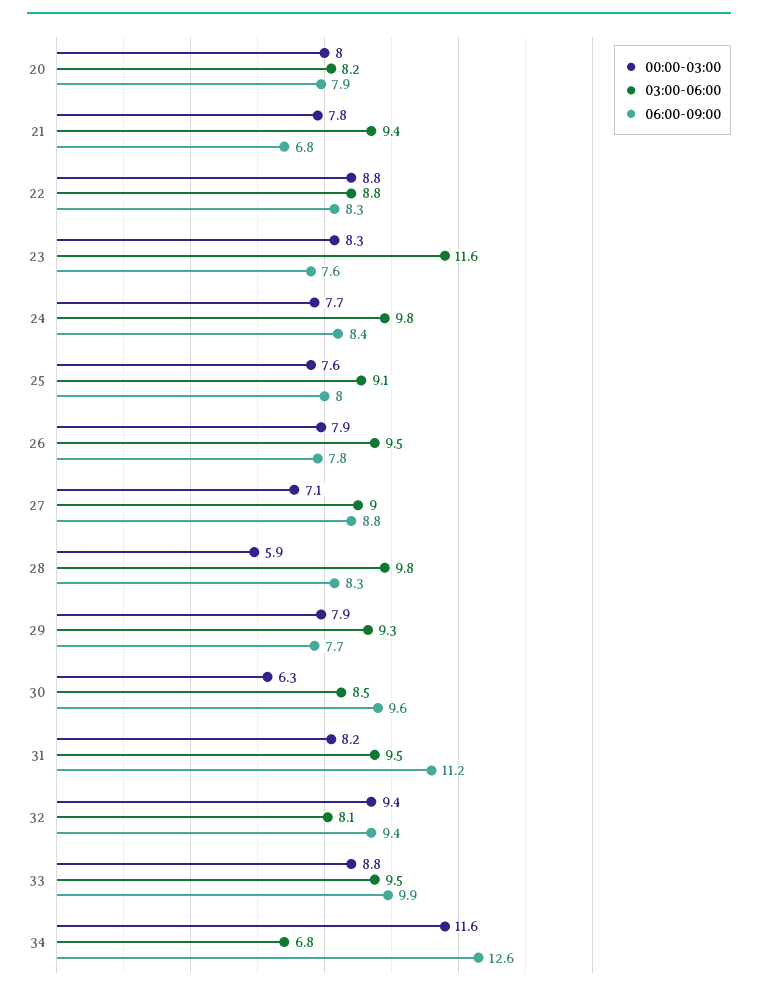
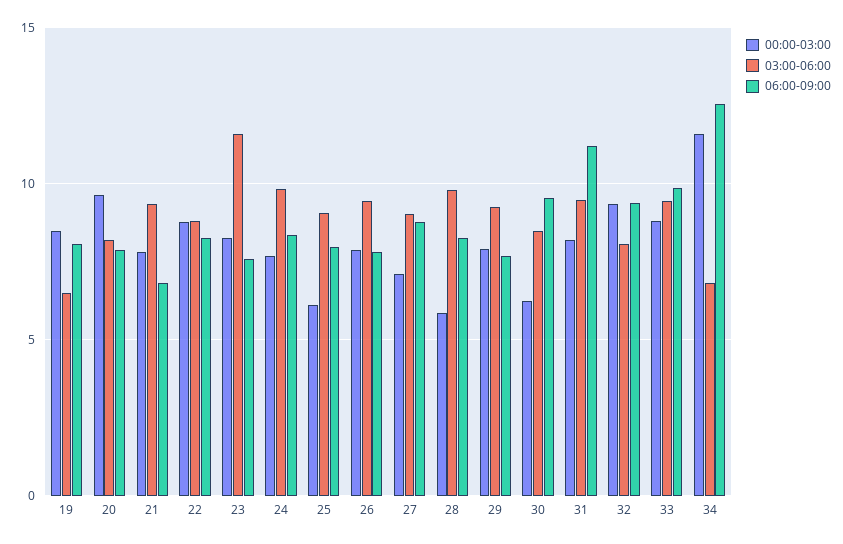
  {
    "00:00-03:00": {
-     "20": 8,
+     "20": 9.5,
      "21": 7.8,
      "22": 8.8,
      "23": 8.3,
      "24": 7.7,
-     "25": 7.6,
+     "25": 6,
      "26": 7.9,
      "27": 7.1,
      "28": 5.9,
      "29": 7.9,
      "30": 6.3,
      "31": 8.2,
      "32": 9.4,
      "33": 8.8,
-     "34": 11.6
+     "34": 11.6,
+     "19": 8.5
    },
    "03:00-06:00": {
      "20": 8.2,
      "21": 9.4,
      "22": 8.8,
      "23": 11.6,
      "24": 9.8,
      "25": 9.1,
      "26": 9.5,
      "27": 9,
      "28": 9.8,
      "29": 9.3,
      "30": 8.5,
      "31": 9.5,
      "32": 8.1,
      "33": 9.5,
-     "34": 6.8
+     "34": 6.8,
+     "19": 6.5
    },
    "06:00-09:00": {
      "20": 7.9,
      "21": 6.8,
      "22": 8.3,
      "23": 7.6,
      "24": 8.4,
      "25": 8,
      "26": 7.8,
      "27": 8.8,
      "28": 8.3,
      "29": 7.7,
      "30": 9.6,
      "31": 11.2,
      "32": 9.4,
      "33": 9.9,
-     "34": 12.6
+     "34": 12.6,
+     "19": 8
    }
  }

